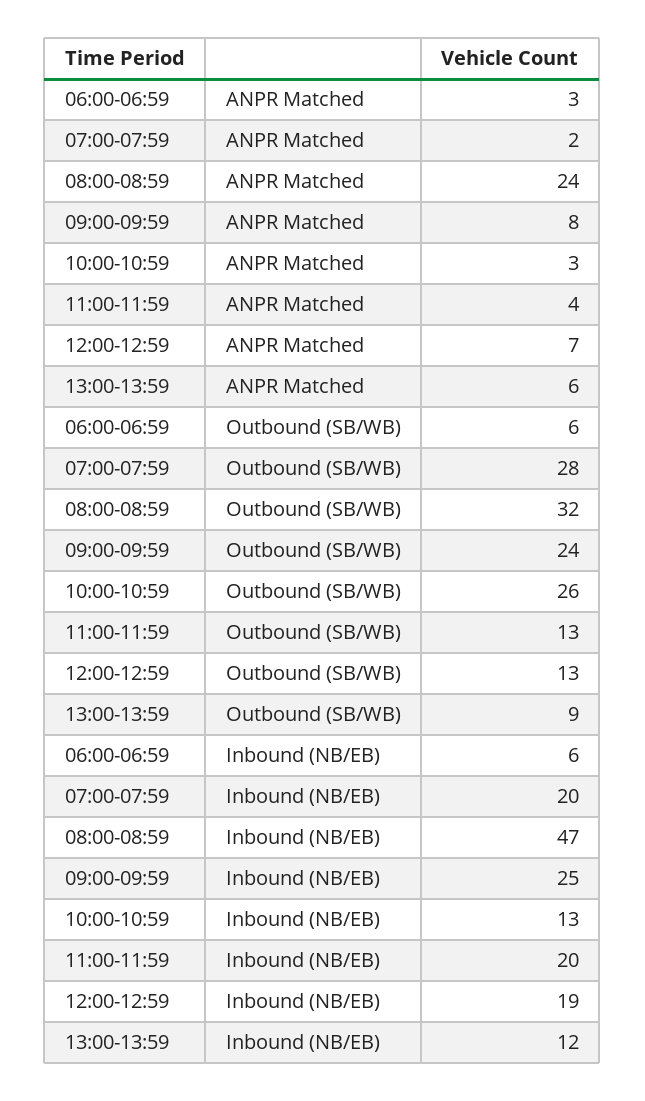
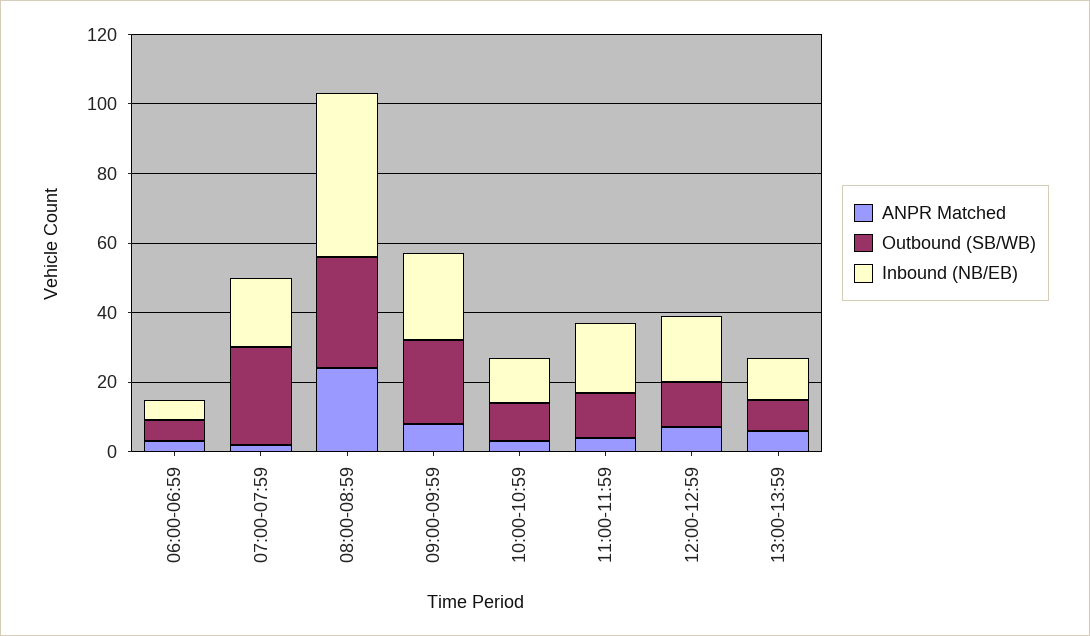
  {
    "ANPR Matched": {
      "06:00-06:59": 3,
      "07:00-07:59": 2,
      "08:00-08:59": 24,
      "09:00-09:59": 8,
      "10:00-10:59": 3,
      "11:00-11:59": 4,
      "12:00-12:59": 7,
      "13:00-13:59": 6
    },
    "Outbound (SB/WB)": {
      "06:00-06:59": 6,
      "07:00-07:59": 28,
      "08:00-08:59": 32,
      "09:00-09:59": 24,
-     "10:00-10:59": 26,
+     "10:00-10:59": 10,
      "11:00-11:59": 13,
      "12:00-12:59": 13,
      "13:00-13:59": 9
    },
    "Inbound (NB/EB)": {
      "06:00-06:59": 6,
      "07:00-07:59": 20,
      "08:00-08:59": 47,
      "09:00-09:59": 25,
      "10:00-10:59": 13,
      "11:00-11:59": 20,
      "12:00-12:59": 19,
      "13:00-13:59": 12
    }
  }

